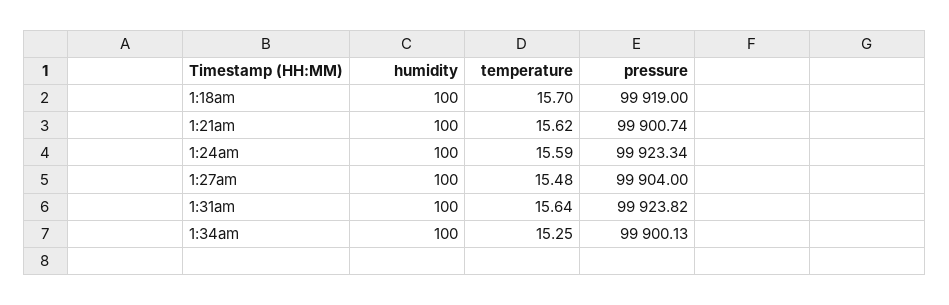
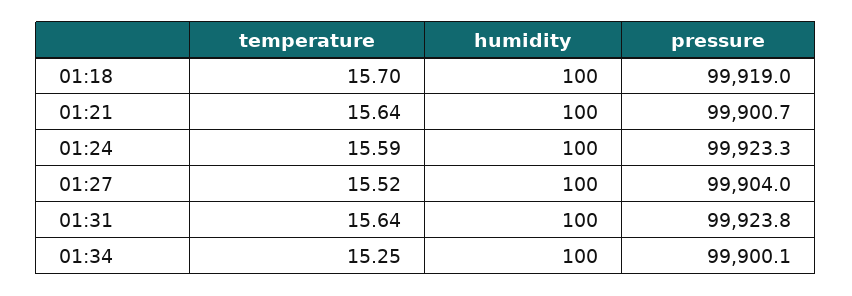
  {
    "humidity": {
      "1:18am": 100,
      "1:21am": 100,
      "1:24am": 100,
      "1:27am": 100,
      "1:31am": 100,
      "1:34am": 100
    },
    "temperature": {
      "1:18am": 15.7,
-     "1:21am": 15.62,
+     "1:21am": 15.64,
      "1:24am": 15.59,
-     "1:27am": 15.48,
+     "1:27am": 15.52,
      "1:31am": 15.64,
      "1:34am": 15.25
    },
    "pressure": {
      "1:18am": 99919,
      "1:21am": 99900.74,
      "1:24am": 99923.34,
      "1:27am": 99904,
      "1:31am": 99923.82,
      "1:34am": 99900.13
    }
  }

